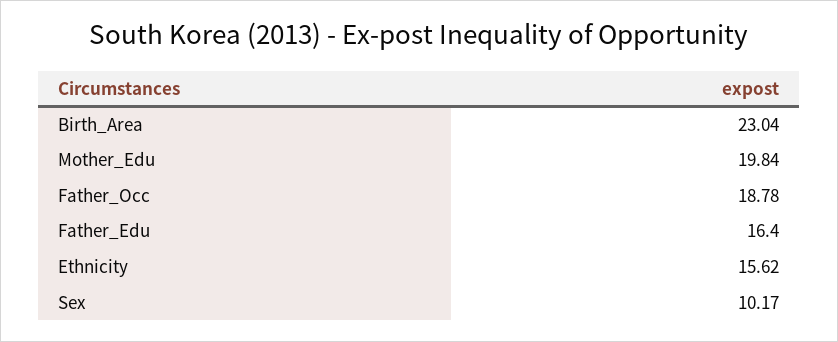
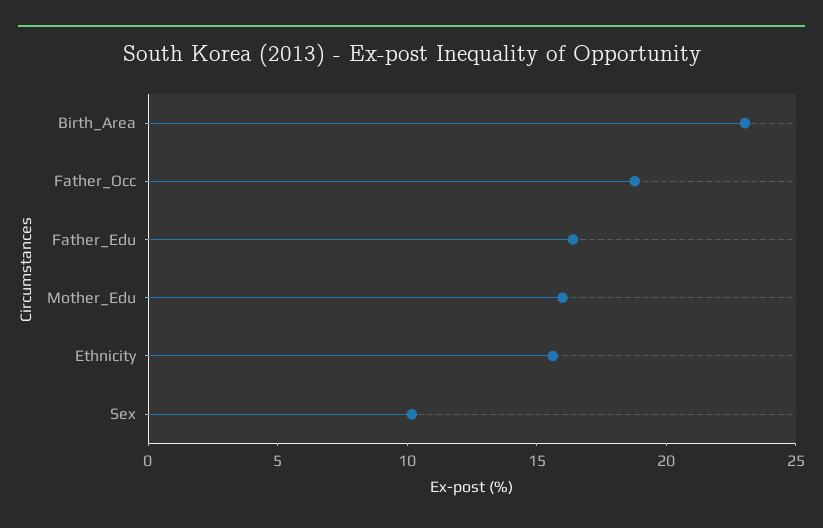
  {
    "Birth_Area": 23.04,
-   "Mother_Edu": 19.84,
+   "Mother_Edu": 16,
    "Father_Occ": 18.78,
    "Father_Edu": 16.4,
    "Ethnicity": 15.62,
    "Sex": 10.17
  }

